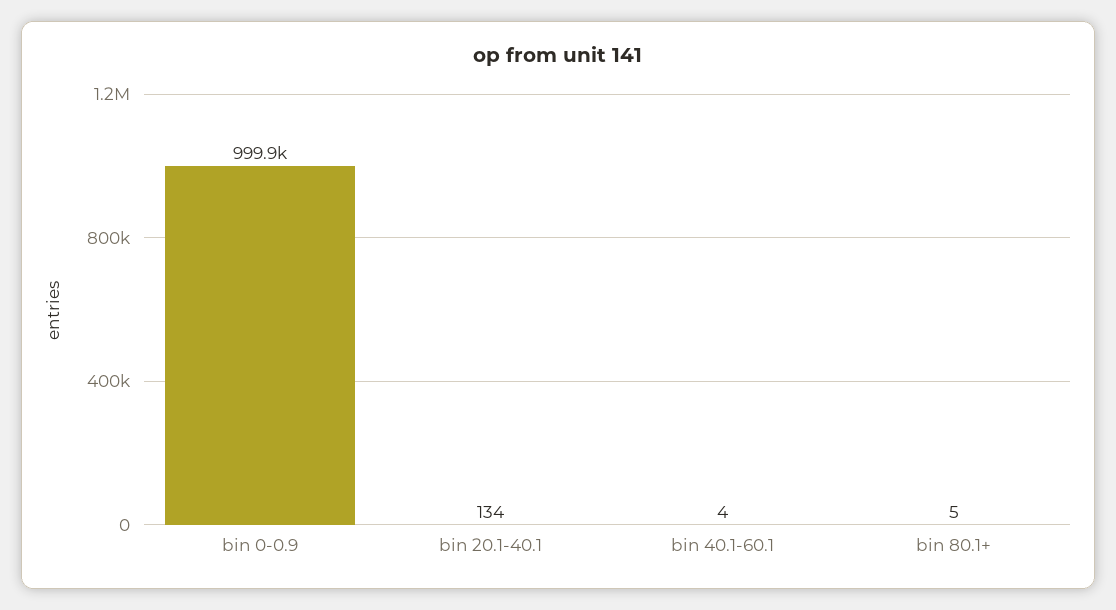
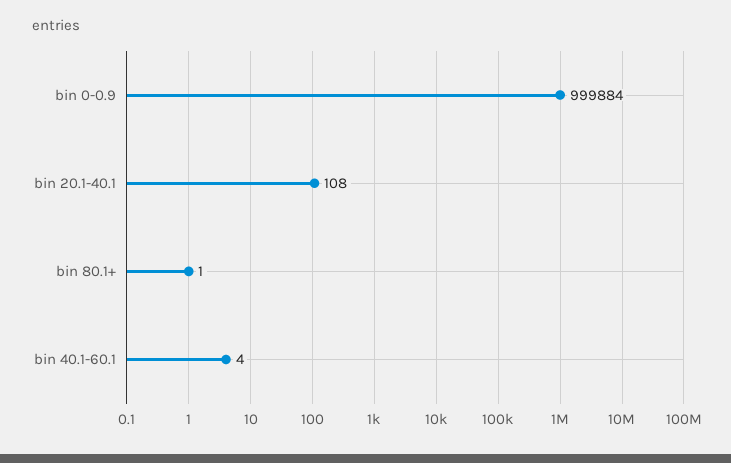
  {
    "bin 0-0.9": 999884,
-   "bin 20.1-40.1": 134,
+   "bin 20.1-40.1": 108,
    "bin 40.1-60.1": 4,
-   "bin 80.1+": 5
+   "bin 80.1+": 1
  }

